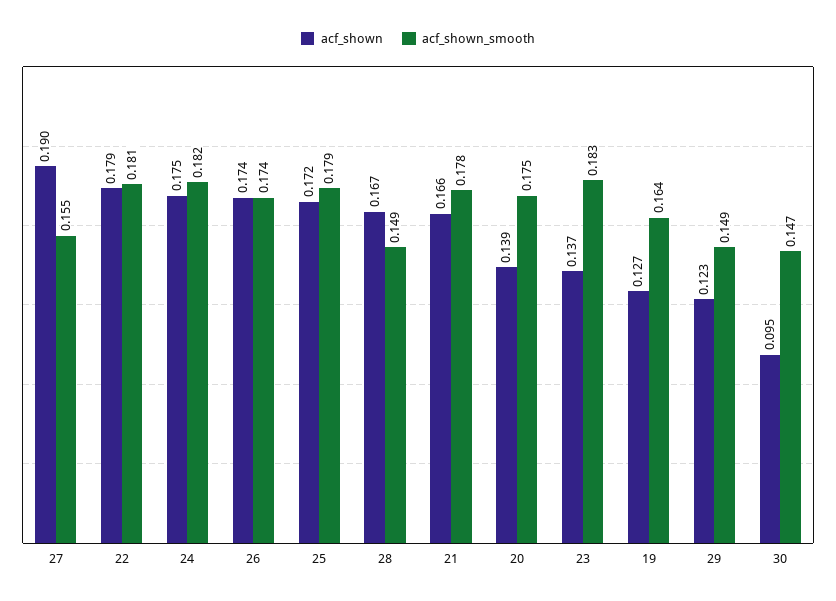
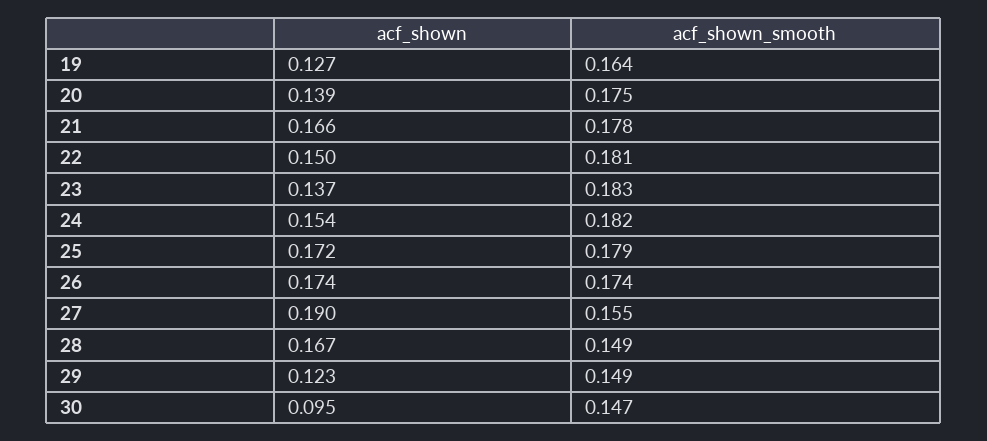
  {
    "acf_shown": {
      "27": 0.19,
-     "22": 0.179,
+     "22": 0.15,
-     "24": 0.175,
+     "24": 0.154,
      "26": 0.174,
      "25": 0.172,
      "28": 0.167,
      "21": 0.166,
      "20": 0.139,
      "23": 0.137,
      "19": 0.127,
      "29": 0.123,
      "30": 0.095
    },
    "acf_shown_smooth": {
      "27": 0.155,
      "22": 0.181,
      "24": 0.182,
      "26": 0.174,
      "25": 0.179,
      "28": 0.149,
      "21": 0.178,
      "20": 0.175,
      "23": 0.183,
      "19": 0.164,
      "29": 0.149,
      "30": 0.147
    }
  }

